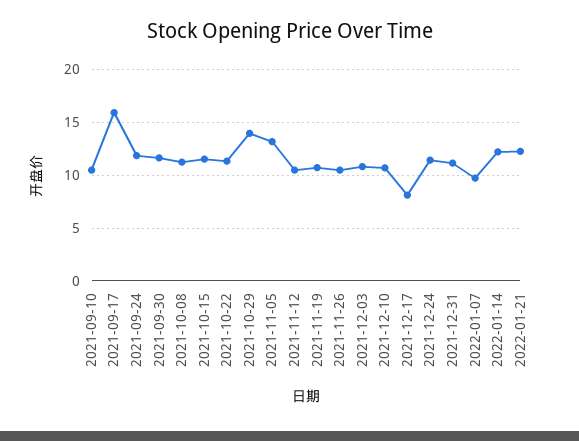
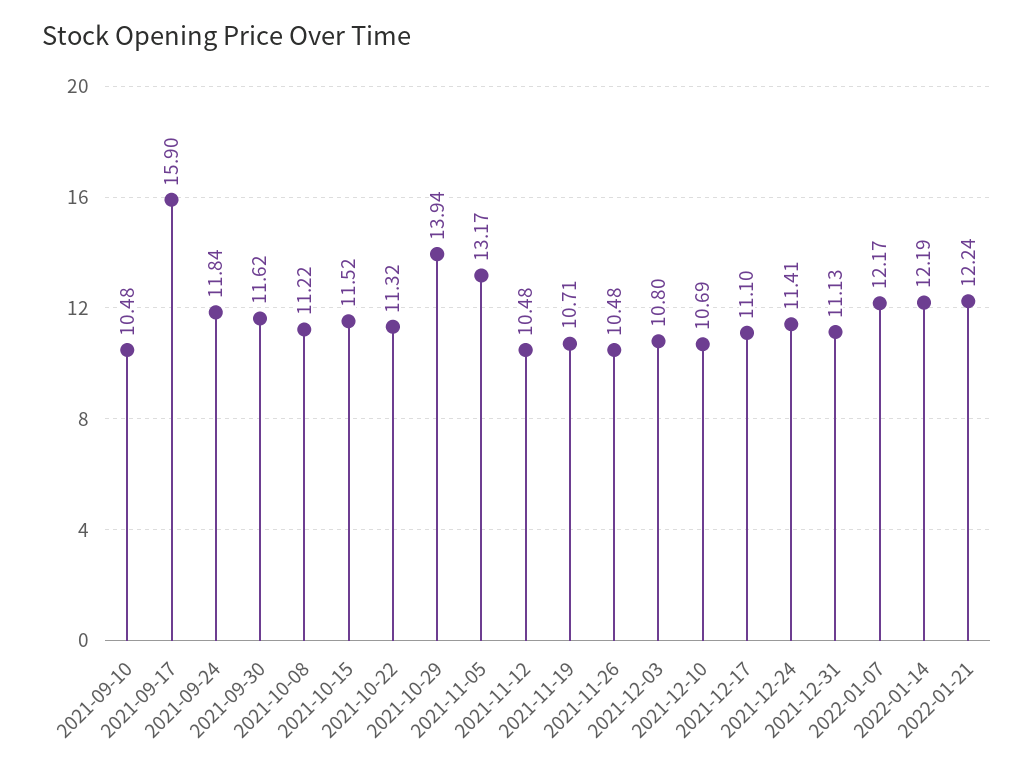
  {
    "2021-09-10": 10.48,
    "2021-09-17": 15.9,
    "2021-09-24": 11.84,
    "2021-09-30": 11.62,
    "2021-10-08": 11.22,
    "2021-10-15": 11.52,
    "2021-10-22": 11.32,
    "2021-10-29": 13.94,
    "2021-11-05": 13.17,
    "2021-11-12": 10.48,
    "2021-11-19": 10.71,
    "2021-11-26": 10.48,
    "2021-12-03": 10.8,
    "2021-12-10": 10.69,
-   "2021-12-17": 8,
+   "2021-12-17": 11.1,
    "2021-12-24": 11.41,
    "2021-12-31": 11.13,
-   "2022-01-07": 10,
+   "2022-01-07": 12.17,
    "2022-01-14": 12.19,
    "2022-01-21": 12.24
  }

